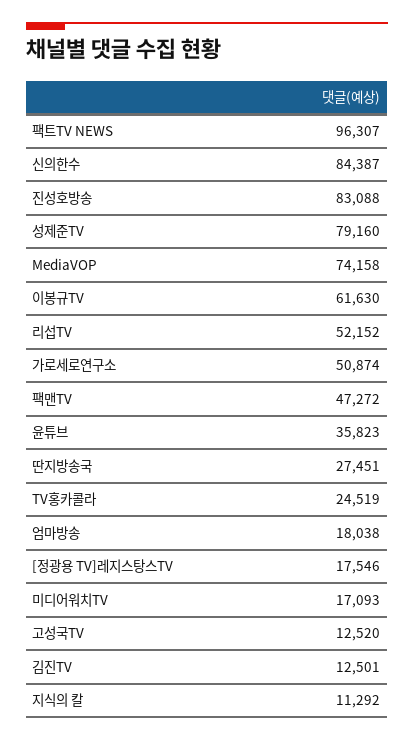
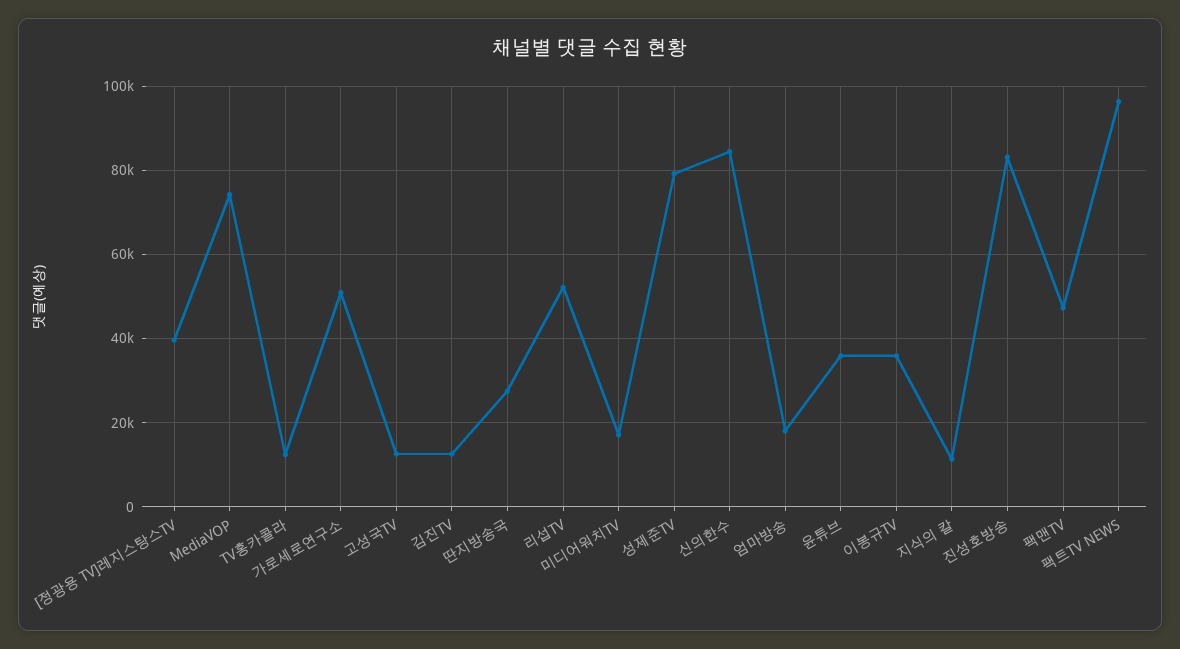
  {
    "팩트TV NEWS": 96307,
    "신의한수": 84387,
    "진성호방송": 83088,
    "성제준TV": 79160,
    "MediaVOP": 74158,
-   "이봉규TV": 61630,
+   "이봉규TV": 36000,
    "리섭TV": 52152,
    "가로세로연구소": 50874,
    "팩맨TV": 47272,
    "윤튜브": 35823,
    "딴지방송국": 27451,
-   "TV홍카콜라": 24519,
+   "TV홍카콜라": 12000,
    "엄마방송": 18038,
-   "[정광용 TV]레지스탕스TV": 17546,
+   "[정광용 TV]레지스탕스TV": 40000,
    "미디어워치TV": 17093,
    "고성국TV": 12520,
    "김진TV": 12501,
    "지식의 칼": 11292
  }

